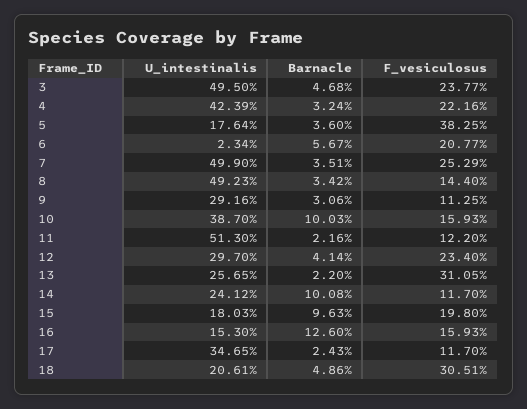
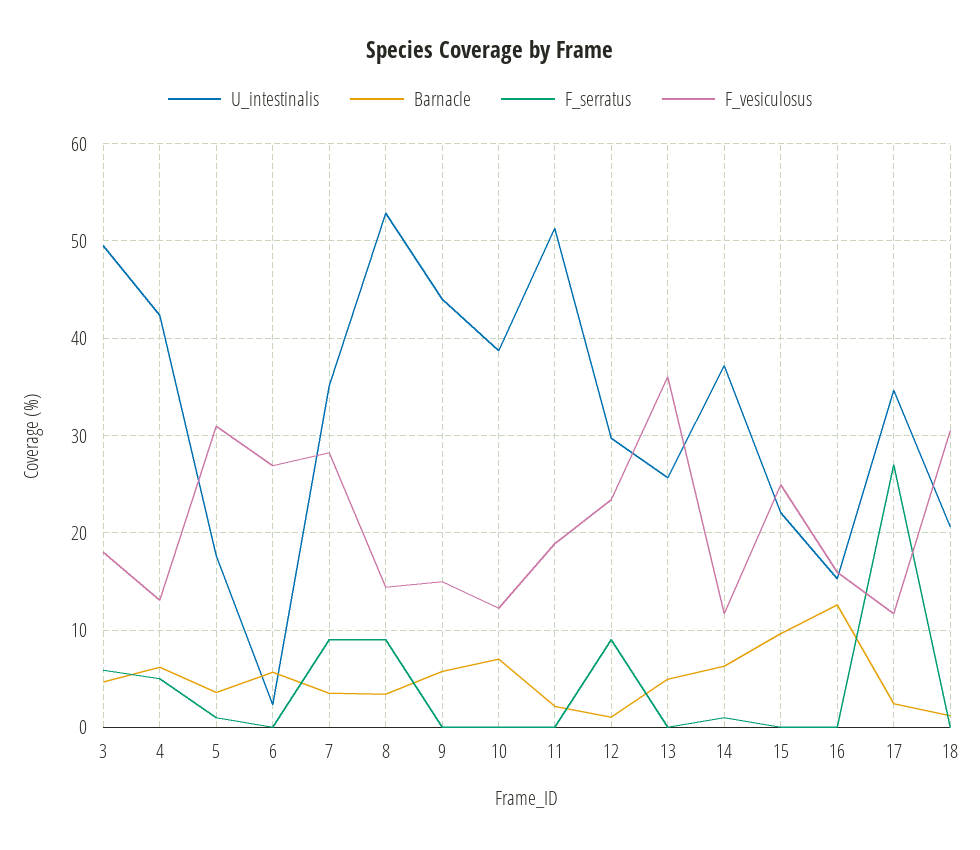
  {
    "U_intestinalis": {
      "3": 49.5,
      "4": 42.39,
      "5": 17.64,
      "6": 2.34,
-     "7": 49.9,
+     "7": 35,
-     "8": 49.23,
+     "8": 53,
-     "9": 29.16,
+     "9": 44,
      "10": 38.7,
      "11": 51.3,
      "12": 29.7,
      "13": 25.65,
-     "14": 24.12,
+     "14": 37,
-     "15": 18.03,
+     "15": 22,
      "16": 15.3,
      "17": 34.65,
      "18": 20.61
    },
    "Barnacle": {
      "3": 4.68,
-     "4": 3.24,
+     "4": 6,
      "5": 3.6,
      "6": 5.67,
      "7": 3.51,
      "8": 3.42,
-     "9": 3.06,
+     "9": 6,
-     "10": 10.03,
+     "10": 7,
      "11": 2.16,
-     "12": 4.14,
+     "12": 1,
-     "13": 2.2,
+     "13": 5,
-     "14": 10.08,
+     "14": 6,
      "15": 9.63,
      "16": 12.6,
      "17": 2.43,
-     "18": 4.86
+     "18": 1
    },
    "F_vesiculosus": {
-     "3": 23.77,
+     "3": 18,
-     "4": 22.16,
+     "4": 13,
-     "5": 38.25,
+     "5": 31,
-     "6": 20.77,
+     "6": 27,
-     "7": 25.29,
+     "7": 28,
      "8": 14.4,
-     "9": 11.25,
+     "9": 15,
-     "10": 15.93,
+     "10": 12,
-     "11": 12.2,
+     "11": 19,
      "12": 23.4,
-     "13": 31.05,
+     "13": 36,
      "14": 11.7,
-     "15": 19.8,
+     "15": 25,
      "16": 15.93,
      "17": 11.7,
      "18": 30.51
-   }
+   },
+   "F_serratus": {
+     "3": 6,
+     "4": 5,
+     "5": 1,
+     "6": 0,
+     "7": 9,
+     "8": 9,
+     "9": 0,
+     "10": 0,
+     "11": 0,
+     "12": 9,
+     "13": 0,
+     "14": 1,
+     "15": 0,
+     "16": 0,
+     "17": 27,
+     "18": 0
+   }
  }

